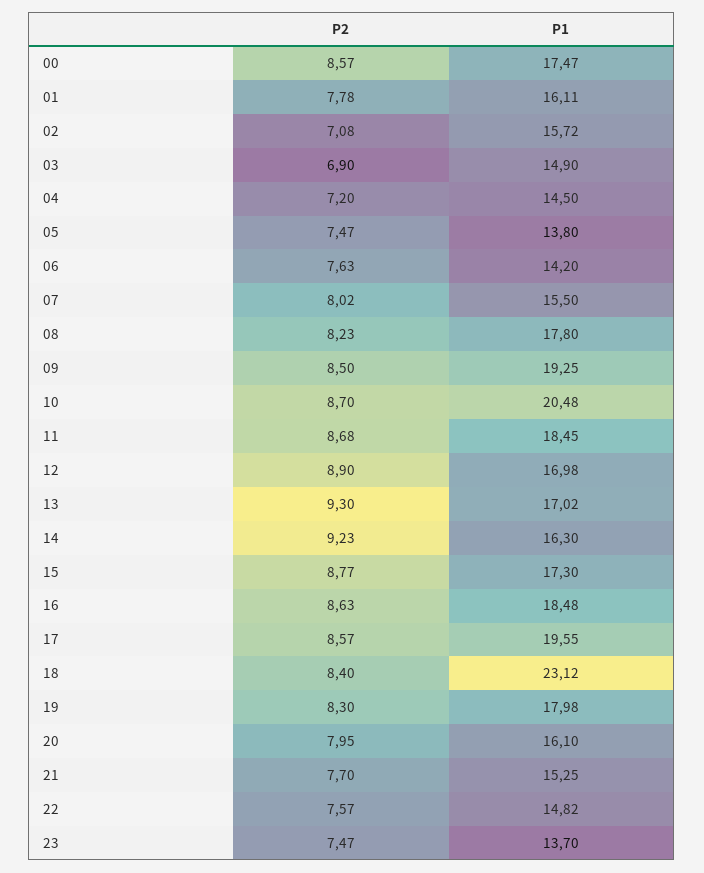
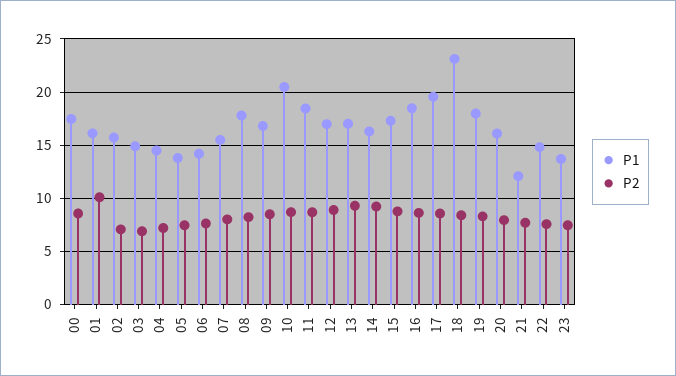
  {
    "P2": {
      "00": 8.57,
-     "01": 7.78,
+     "01": 10,
      "02": 7.08,
      "03": 6.9,
      "04": 7.2,
      "05": 7.47,
      "06": 7.63,
      "07": 8.02,
      "08": 8.23,
      "09": 8.5,
      "10": 8.7,
      "11": 8.68,
      "12": 8.9,
      "13": 9.3,
      "14": 9.23,
      "15": 8.77,
      "16": 8.63,
      "17": 8.57,
      "18": 8.4,
      "19": 8.3,
      "20": 7.95,
      "21": 7.7,
      "22": 7.57,
      "23": 7.47
    },
    "P1": {
      "00": 17.47,
      "01": 16.11,
      "02": 15.72,
      "03": 14.9,
      "04": 14.5,
      "05": 13.8,
      "06": 14.2,
      "07": 15.5,
      "08": 17.8,
-     "09": 19.25,
+     "09": 17,
      "10": 20.48,
      "11": 18.45,
      "12": 16.98,
      "13": 17.02,
      "14": 16.3,
      "15": 17.3,
      "16": 18.48,
      "17": 19.55,
      "18": 23.12,
      "19": 17.98,
      "20": 16.1,
-     "21": 15.25,
+     "21": 12,
      "22": 14.82,
      "23": 13.7
    }
  }

